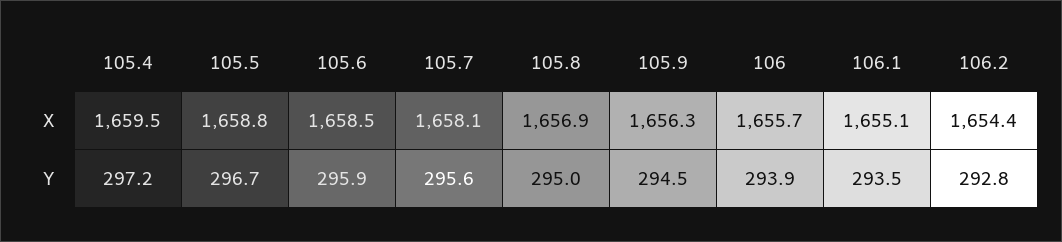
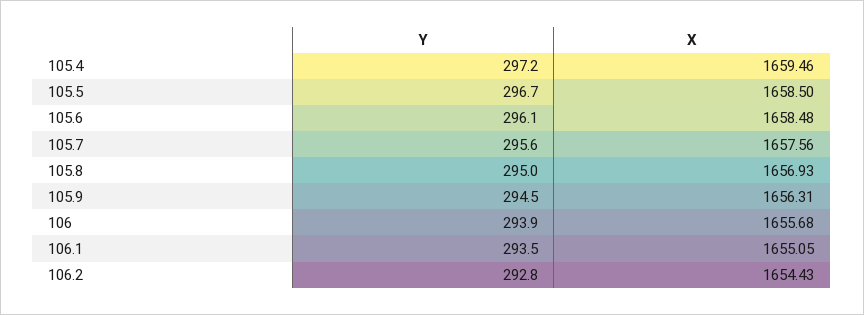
  {
    "105.4": {
      "X": 1659.46,
      "Y": 297.2
    },
    "105.5": {
-     "X": 1658.8,
+     "X": 1658.5,
      "Y": 296.7
    },
    "105.6": {
      "X": 1658.48,
-     "Y": 295.9
+     "Y": 296.1
    },
    "105.7": {
-     "X": 1658.1,
+     "X": 1657.56,
      "Y": 295.6
    },
    "105.8": {
      "X": 1656.93,
      "Y": 295
    },
    "105.9": {
      "X": 1656.31,
      "Y": 294.5
    },
    "106": {
      "X": 1655.68,
      "Y": 293.9
    },
    "106.1": {
      "X": 1655.05,
      "Y": 293.5
    },
    "106.2": {
      "X": 1654.43,
      "Y": 292.8
    }
  }

